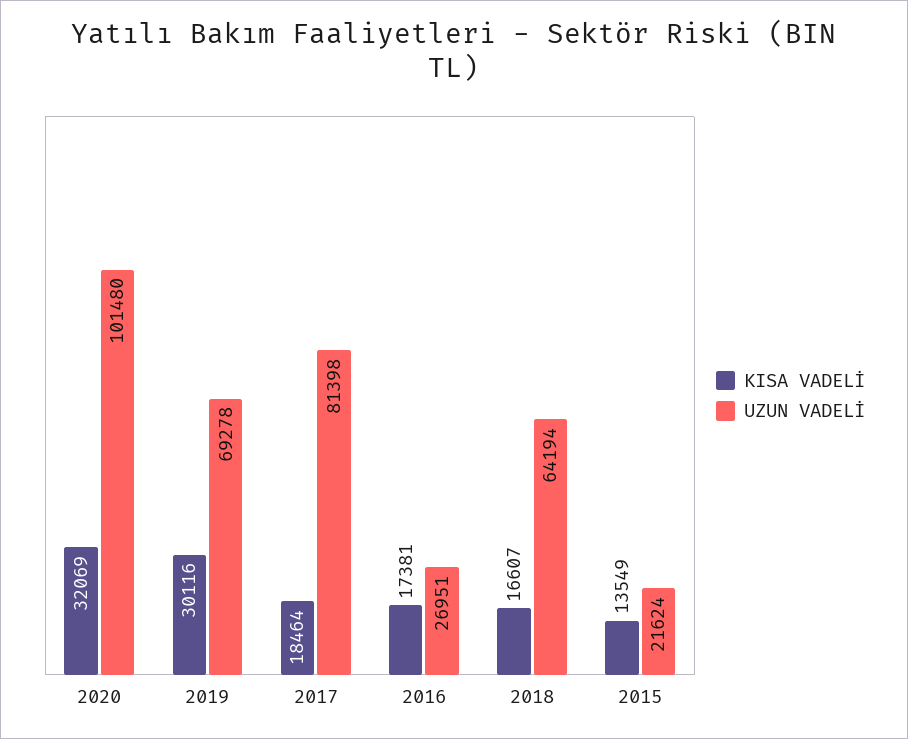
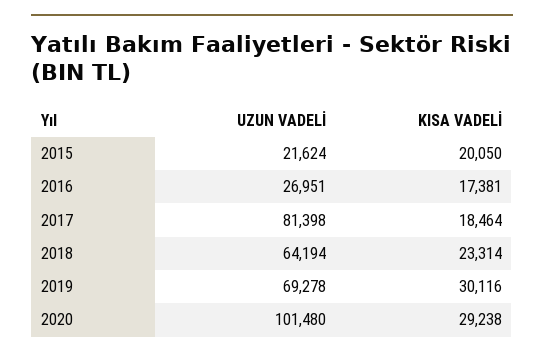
  {
    "KISA VADELİ": {
-     "2020": 32069,
+     "2020": 29238,
      "2019": 30116,
      "2017": 18464,
      "2016": 17381,
-     "2018": 16607,
+     "2018": 23314,
-     "2015": 13549
+     "2015": 20050
    },
    "UZUN VADELİ": {
      "2020": 101480,
      "2019": 69278,
      "2017": 81398,
      "2016": 26951,
      "2018": 64194,
      "2015": 21624
    }
  }

